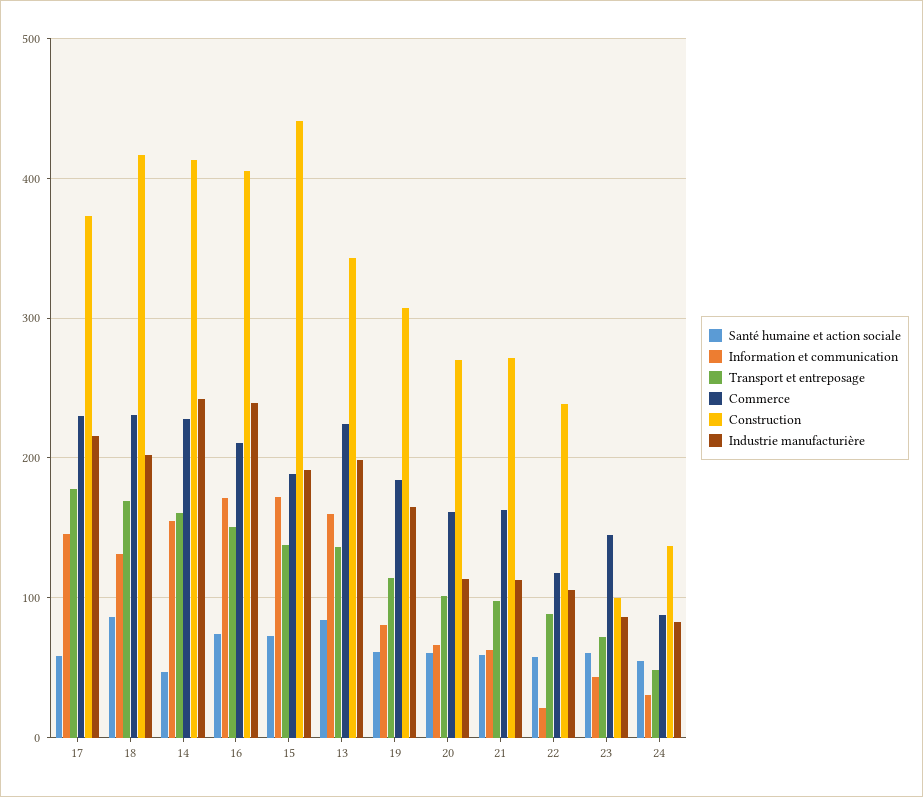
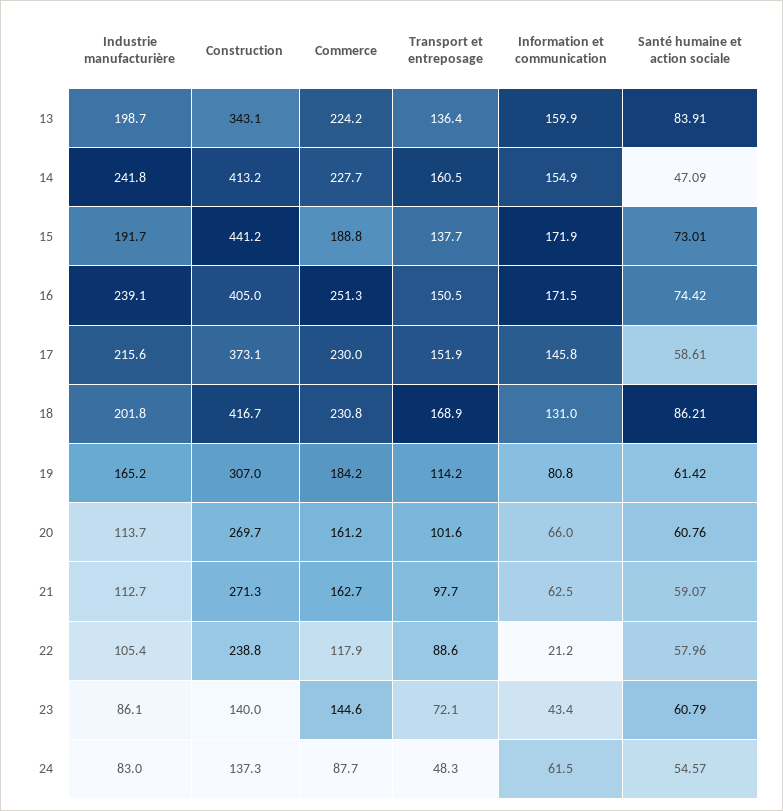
  {
    "Santé humaine et action sociale": {
      "17": 58.61,
      "18": 86.21,
      "14": 47.09,
      "16": 74.42,
      "15": 73.01,
      "13": 83.91,
      "19": 61.42,
      "20": 60.76,
      "21": 59.07,
      "22": 57.96,
      "23": 60.79,
      "24": 54.57
    },
    "Information et communication": {
      "17": 145.8,
      "18": 131,
      "14": 154.9,
      "16": 171.5,
      "15": 171.9,
      "13": 159.9,
      "19": 80.8,
      "20": 66,
      "21": 62.5,
      "22": 21.2,
      "23": 43.4,
-     "24": 30
+     "24": 61.5
    },
    "Transport et entreposage": {
-     "17": 180,
+     "17": 151.9,
      "18": 168.9,
      "14": 160.5,
      "16": 150.5,
      "15": 137.7,
      "13": 136.4,
      "19": 114.2,
      "20": 101.6,
      "21": 97.7,
      "22": 88.6,
      "23": 72.1,
      "24": 48.3
    },
    "Commerce": {
      "17": 230,
      "18": 230.8,
      "14": 227.7,
-     "16": 210,
+     "16": 251.3,
      "15": 188.8,
      "13": 224.2,
      "19": 184.2,
      "20": 161.2,
      "21": 162.7,
      "22": 117.9,
      "23": 144.6,
      "24": 87.7
    },
    "Construction": {
      "17": 373.1,
      "18": 416.7,
      "14": 413.2,
      "16": 405,
      "15": 441.2,
      "13": 343.1,
      "19": 307,
      "20": 269.7,
      "21": 271.3,
      "22": 238.8,
-     "23": 100,
+     "23": 140,
      "24": 137.3
    },
    "Industrie manufacturière": {
      "17": 215.6,
      "18": 201.8,
      "14": 241.8,
      "16": 239.1,
      "15": 191.7,
      "13": 198.7,
      "19": 165.2,
      "20": 113.7,
      "21": 112.7,
      "22": 105.4,
      "23": 86.1,
      "24": 83
    }
  }

